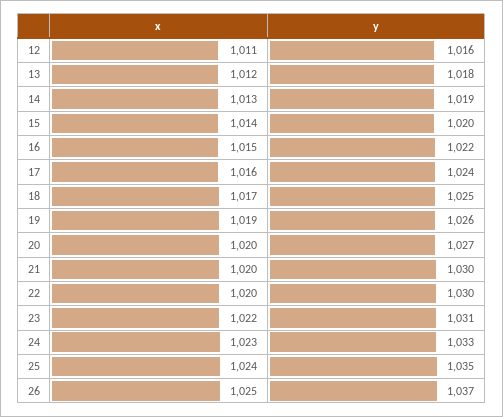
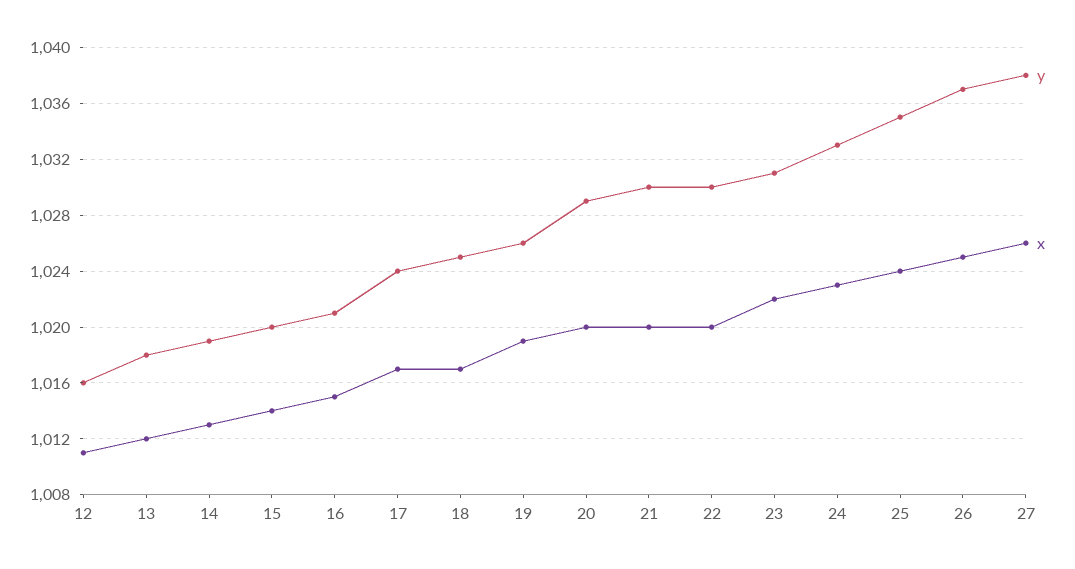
  {
    "x": {
      "12": 1011,
      "13": 1012,
      "14": 1013,
      "15": 1014,
      "16": 1015,
-     "17": 1016,
+     "17": 1017,
      "18": 1017,
      "19": 1019,
      "20": 1020,
      "21": 1020,
      "22": 1020,
      "23": 1022,
      "24": 1023,
      "25": 1024,
-     "26": 1025
+     "26": 1025,
+     "27": 1026
    },
    "y": {
      "12": 1016,
      "13": 1018,
      "14": 1019,
      "15": 1020,
-     "16": 1022,
+     "16": 1021,
      "17": 1024,
      "18": 1025,
      "19": 1026,
-     "20": 1027,
+     "20": 1029,
      "21": 1030,
      "22": 1030,
      "23": 1031,
      "24": 1033,
      "25": 1035,
-     "26": 1037
+     "26": 1037,
+     "27": 1038
    }
  }

